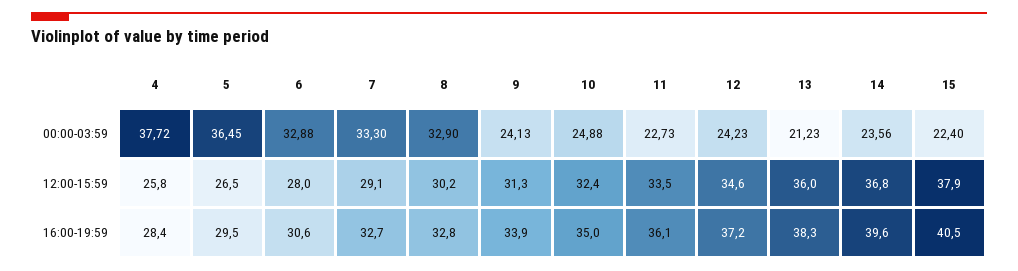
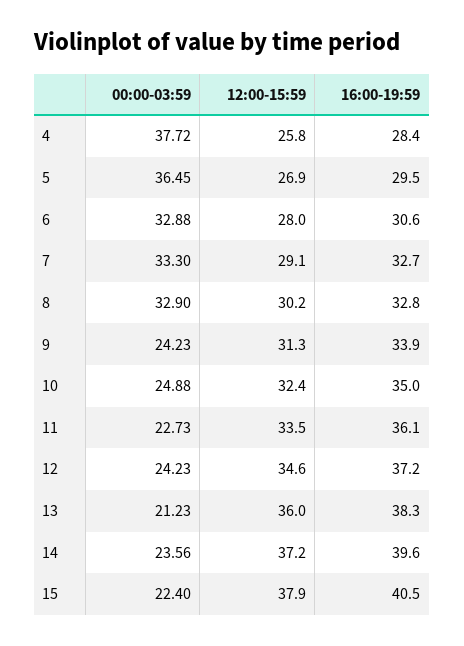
  {
    "4": {
      "00:00-03:59": 37.72,
      "12:00-15:59": 25.8,
      "16:00-19:59": 28.4
    },
    "5": {
      "00:00-03:59": 36.45,
-     "12:00-15:59": 26.5,
+     "12:00-15:59": 26.9,
      "16:00-19:59": 29.5
    },
    "6": {
      "00:00-03:59": 32.88,
      "12:00-15:59": 28,
      "16:00-19:59": 30.6
    },
    "7": {
      "00:00-03:59": 33.3,
      "12:00-15:59": 29.1,
      "16:00-19:59": 32.7
    },
    "8": {
      "00:00-03:59": 32.9,
      "12:00-15:59": 30.2,
      "16:00-19:59": 32.8
    },
    "9": {
-     "00:00-03:59": 24.13,
+     "00:00-03:59": 24.23,
      "12:00-15:59": 31.3,
      "16:00-19:59": 33.9
    },
    "10": {
      "00:00-03:59": 24.88,
      "12:00-15:59": 32.4,
      "16:00-19:59": 35
    },
    "11": {
      "00:00-03:59": 22.73,
      "12:00-15:59": 33.5,
      "16:00-19:59": 36.1
    },
    "12": {
      "00:00-03:59": 24.23,
      "12:00-15:59": 34.6,
      "16:00-19:59": 37.2
    },
    "13": {
      "00:00-03:59": 21.23,
      "12:00-15:59": 36,
      "16:00-19:59": 38.3
    },
    "14": {
      "00:00-03:59": 23.56,
-     "12:00-15:59": 36.8,
+     "12:00-15:59": 37.2,
      "16:00-19:59": 39.6
    },
    "15": {
      "00:00-03:59": 22.4,
      "12:00-15:59": 37.9,
      "16:00-19:59": 40.5
    }
  }

